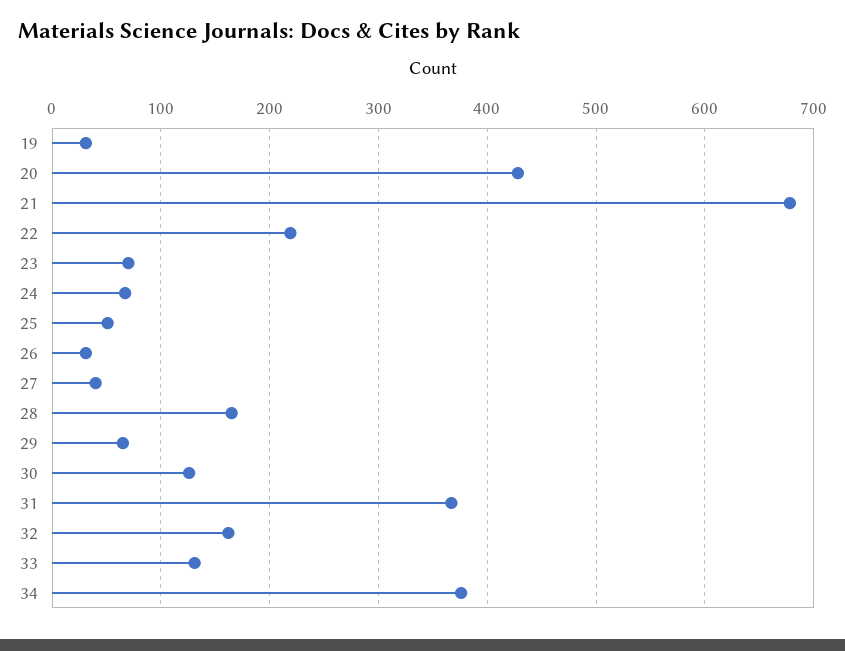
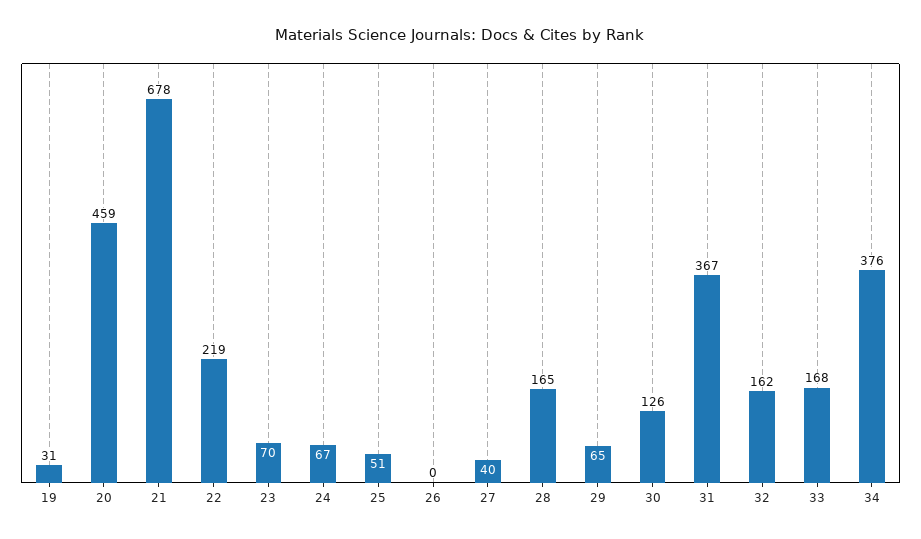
  {
    "19": 31,
-   "20": 430,
+   "20": 459,
    "21": 678,
    "22": 219,
    "23": 70,
    "24": 67,
    "25": 51,
-   "26": 30,
+   "26": 0,
    "27": 40,
    "28": 165,
    "29": 65,
    "30": 126,
    "31": 367,
    "32": 162,
-   "33": 130,
+   "33": 168,
    "34": 376
  }

